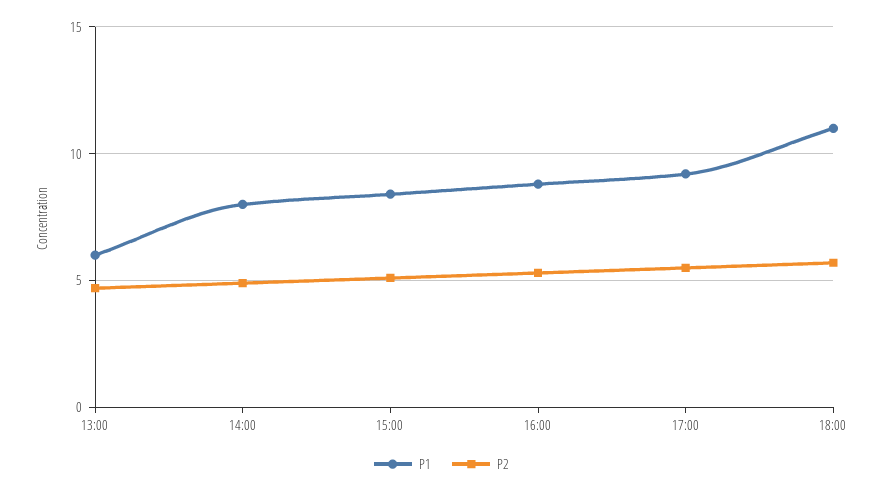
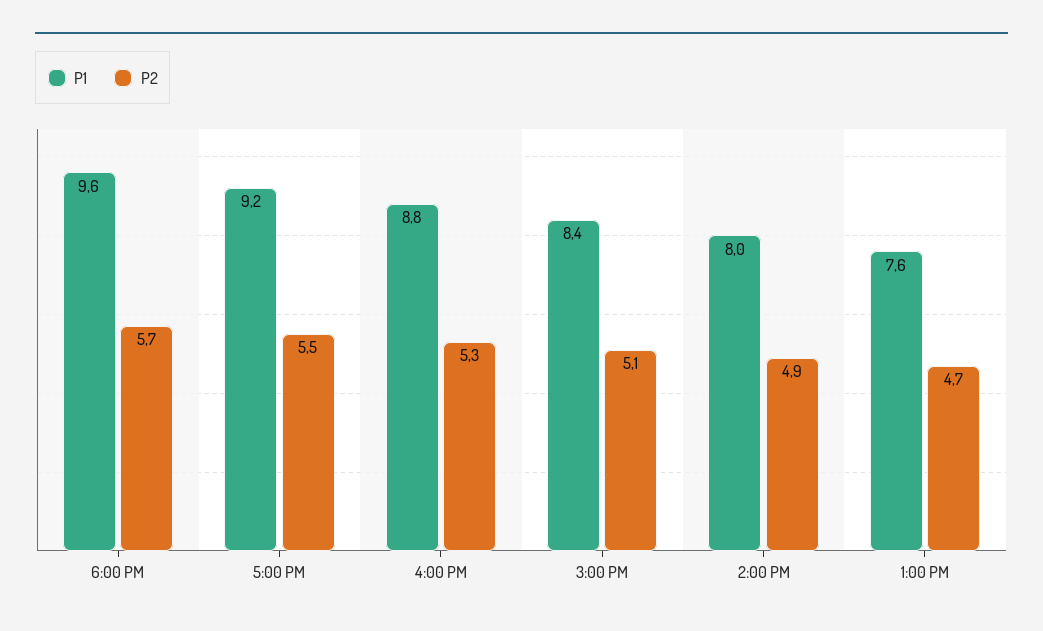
  {
    "P1": {
-     "13:00": 6,
+     "13:00": 7.6,
      "14:00": 8,
      "15:00": 8.4,
      "16:00": 8.8,
      "17:00": 9.2,
-     "18:00": 11
+     "18:00": 9.6
    },
    "P2": {
      "13:00": 4.7,
      "14:00": 4.9,
      "15:00": 5.1,
      "16:00": 5.3,
      "17:00": 5.5,
      "18:00": 5.7
    }
  }

